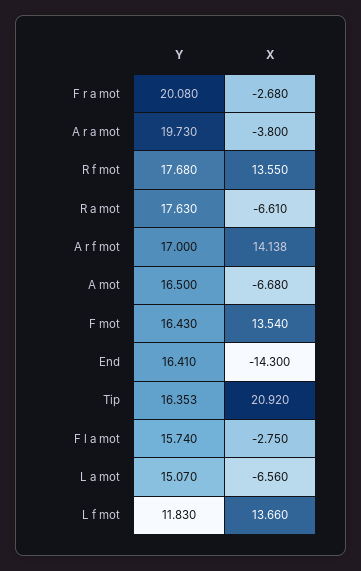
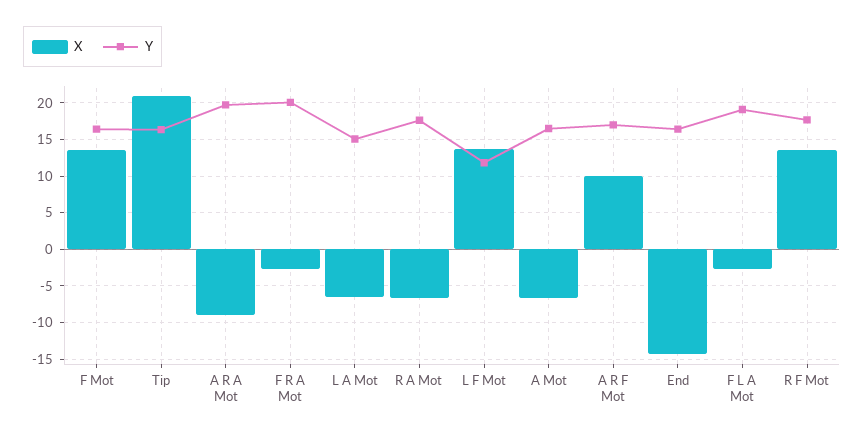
  {
    "Y": {
      "F r a mot": 20.08,
      "A r a mot": 19.73,
      "R f mot": 17.68,
      "R a mot": 17.63,
      "A r f mot": 17,
      "A mot": 16.5,
      "F mot": 16.43,
      "End": 16.41,
      "Tip": 16.353,
-     "F l a mot": 15.74,
+     "F l a mot": 19,
      "L a mot": 15.07,
      "L f mot": 11.83
    },
    "X": {
      "F r a mot": -2.68,
-     "A r a mot": -3.8,
+     "A r a mot": -9,
      "R f mot": 13.55,
      "R a mot": -6.61,
-     "A r f mot": 14.138,
+     "A r f mot": 10,
      "A mot": -6.68,
      "F mot": 13.54,
      "End": -14.3,
      "Tip": 20.92,
      "F l a mot": -2.75,
      "L a mot": -6.56,
      "L f mot": 13.66
    }
  }

